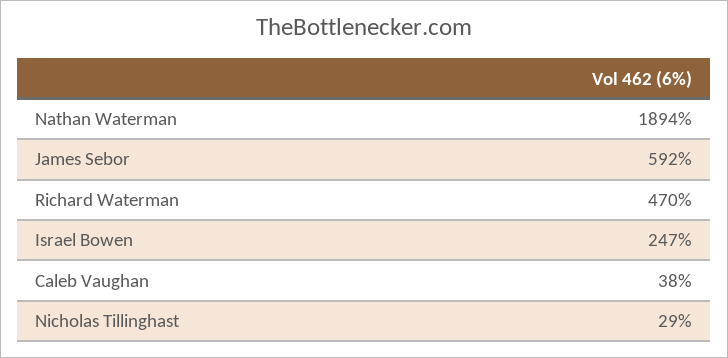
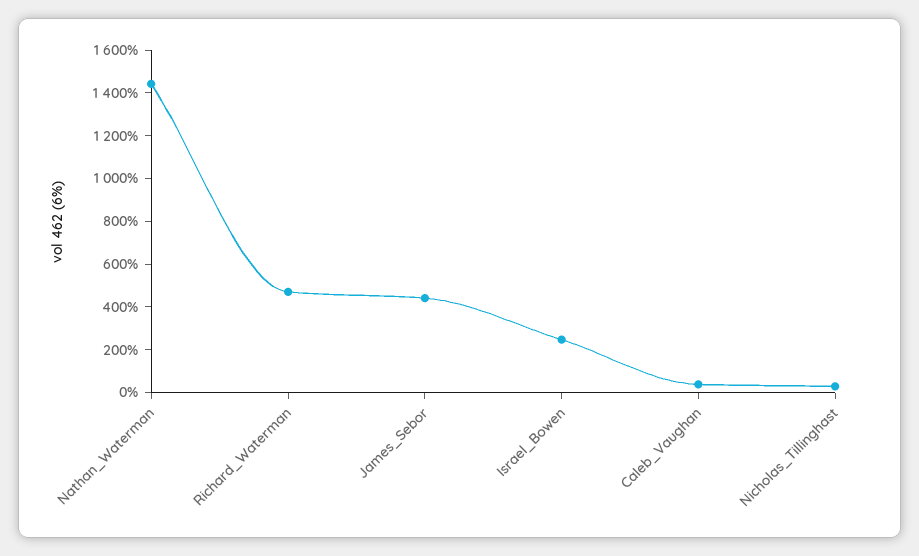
  {
-   "Nathan Waterman": 1894,
+   "Nathan Waterman": 1450,
-   "James Sebor": 592,
+   "James Sebor": 450,
    "Richard Waterman": 470,
    "Israel Bowen": 247,
    "Caleb Vaughan": 38,
    "Nicholas Tillinghast": 29
  }

